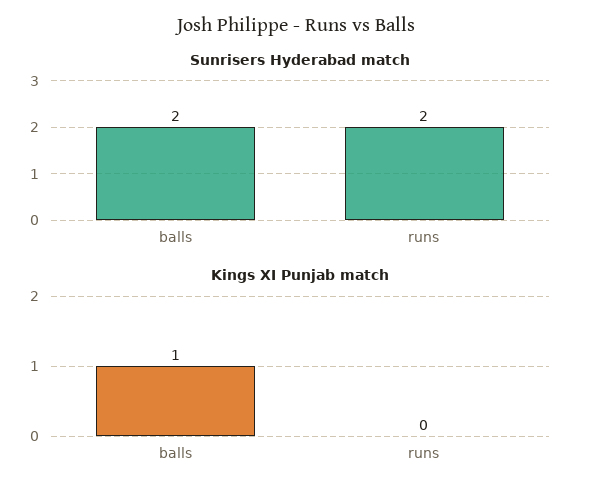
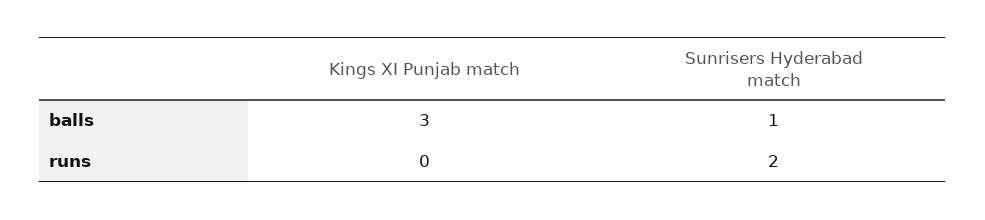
  {
    "Sunrisers Hyderabad match": {
-     "balls": 2,
+     "balls": 1,
      "runs": 2
    },
    "Kings XI Punjab match": {
-     "balls": 1,
+     "balls": 3,
      "runs": 0
    }
  }

